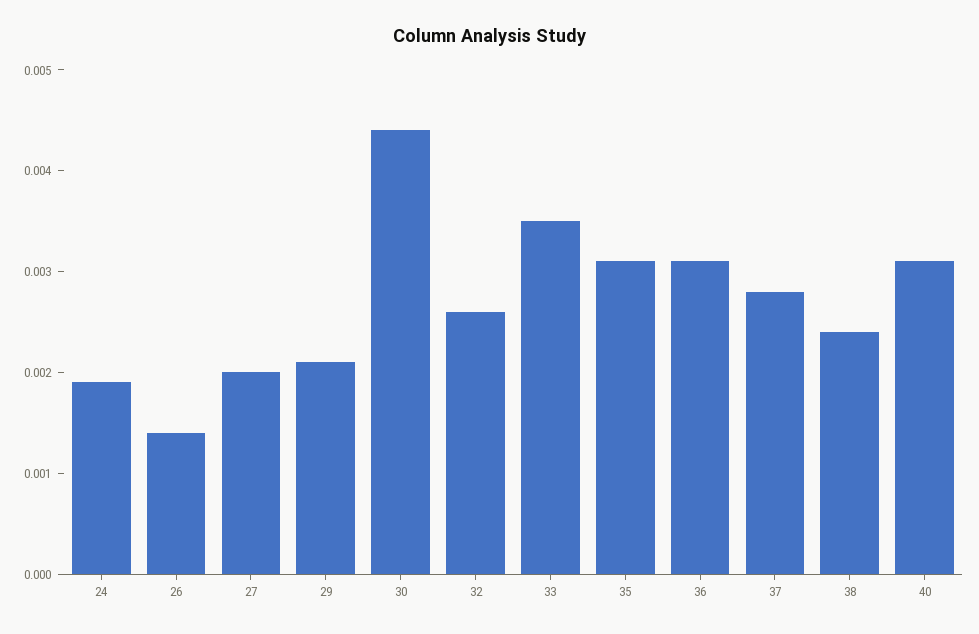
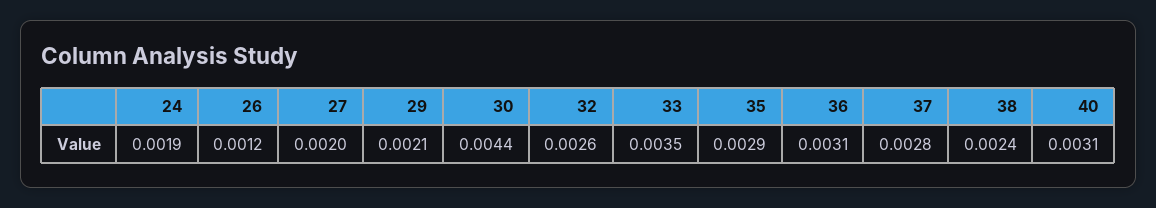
  {
    "24": 0.0019,
-   "26": 0.0014,
+   "26": 0.0012,
    "27": 0.002,
    "29": 0.0021,
    "30": 0.0044,
    "32": 0.0026,
    "33": 0.0035,
-   "35": 0.0031,
+   "35": 0.0029,
    "36": 0.0031,
    "37": 0.0028,
    "38": 0.0024,
    "40": 0.0031
  }

